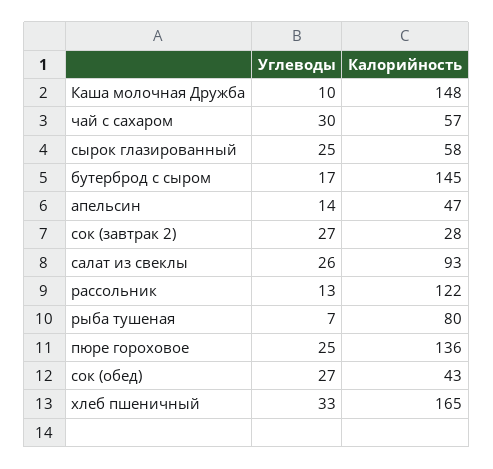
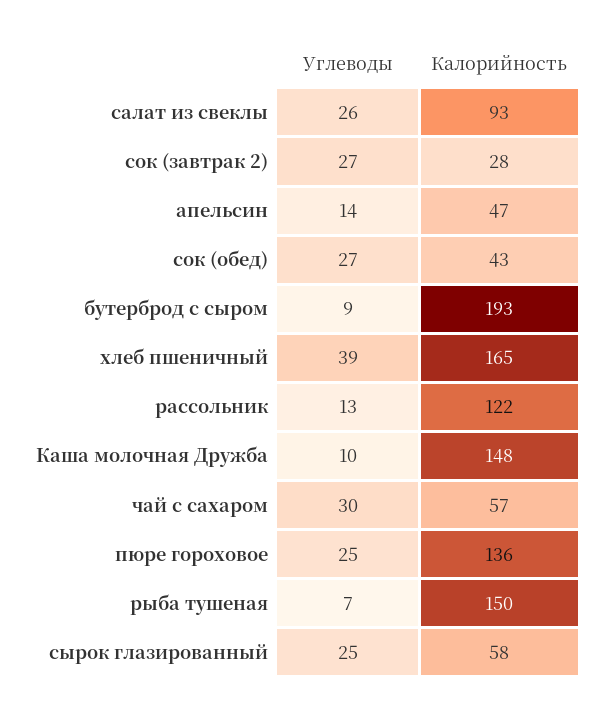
  {
    "Углеводы": {
      "Каша молочная Дружба": 10,
      "чай с сахаром": 30,
      "сырок глазированный": 25,
-     "бутерброд с сыром": 17,
+     "бутерброд с сыром": 9,
      "апельсин": 14,
      "сок (завтрак 2)": 27,
      "салат из свеклы": 26,
      "рассольник": 13,
      "рыба тушеная": 7,
      "пюре гороховое": 25,
      "сок (обед)": 27,
-     "хлеб пшеничный": 33
+     "хлеб пшеничный": 39
    },
    "Калорийность": {
      "Каша молочная Дружба": 148,
      "чай с сахаром": 57,
      "сырок глазированный": 58,
-     "бутерброд с сыром": 145,
+     "бутерброд с сыром": 193,
      "апельсин": 47,
      "сок (завтрак 2)": 28,
      "салат из свеклы": 93,
      "рассольник": 122,
-     "рыба тушеная": 80,
+     "рыба тушеная": 150,
      "пюре гороховое": 136,
      "сок (обед)": 43,
      "хлеб пшеничный": 165
    }
  }

